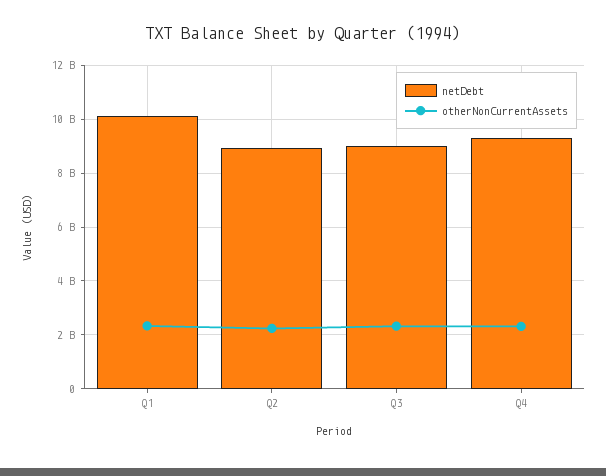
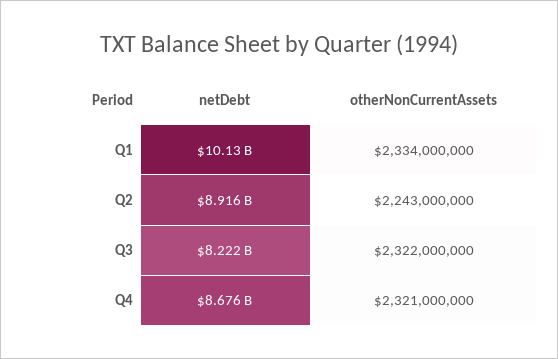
  {
    "netDebt": {
      "Q1": 10130000000,
      "Q2": 8916000000,
-     "Q3": 9000000000,
+     "Q3": 8222000000,
-     "Q4": 9250000000
+     "Q4": 8676000000
    },
    "otherNonCurrentAssets": {
      "Q1": 2334000000,
      "Q2": 2243000000,
      "Q3": 2322000000,
      "Q4": 2321000000
    }
  }

